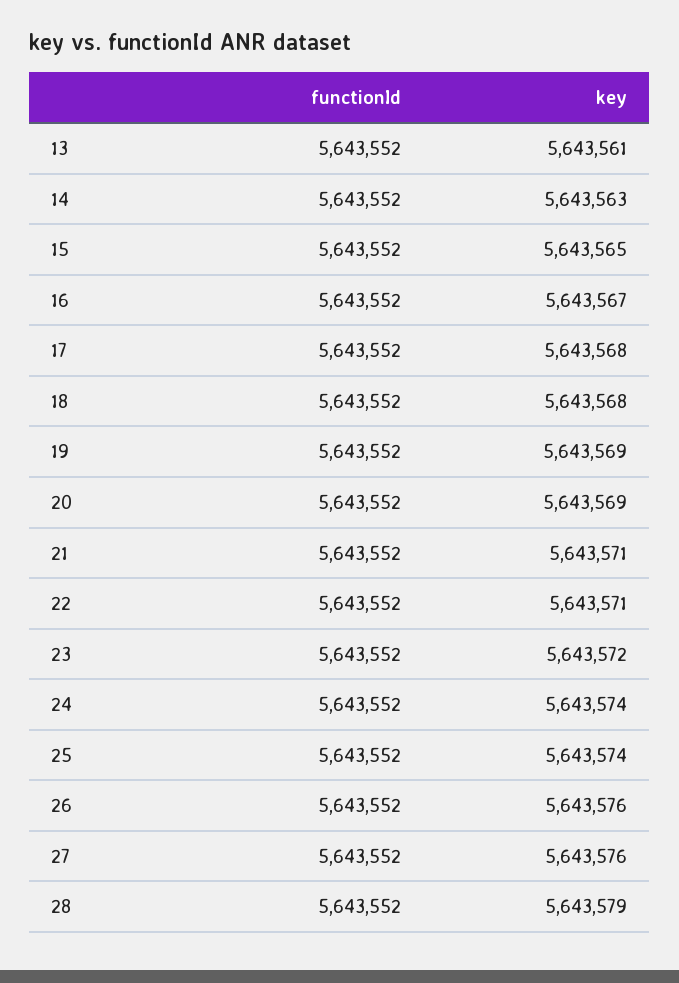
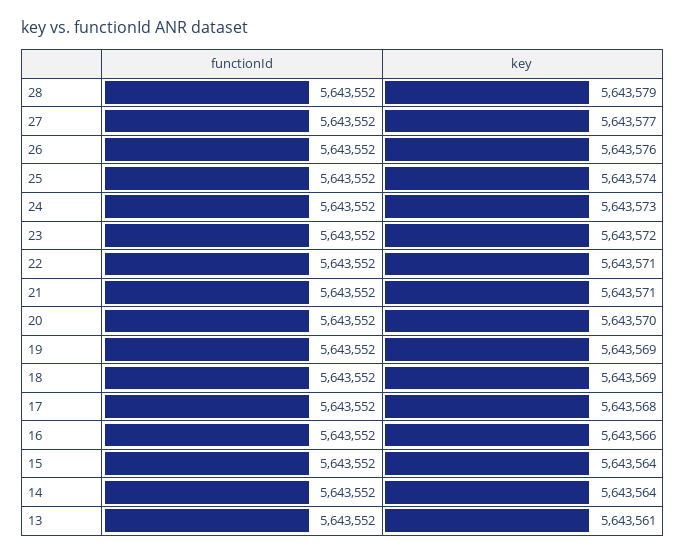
  {
    "functionId": {
      "13": 5643552,
      "14": 5643552,
      "15": 5643552,
      "16": 5643552,
      "17": 5643552,
      "18": 5643552,
      "19": 5643552,
      "20": 5643552,
      "21": 5643552,
      "22": 5643552,
      "23": 5643552,
      "24": 5643552,
      "25": 5643552,
      "26": 5643552,
      "27": 5643552,
      "28": 5643552
    },
    "key": {
      "13": 5643561,
-     "14": 5643563,
+     "14": 5643564,
-     "15": 5643565,
+     "15": 5643564,
-     "16": 5643567,
+     "16": 5643566,
      "17": 5643568,
-     "18": 5643568,
+     "18": 5643569,
      "19": 5643569,
-     "20": 5643569,
+     "20": 5643570,
      "21": 5643571,
      "22": 5643571,
      "23": 5643572,
-     "24": 5643574,
+     "24": 5643573,
      "25": 5643574,
      "26": 5643576,
-     "27": 5643576,
+     "27": 5643577,
      "28": 5643579
    }
  }

